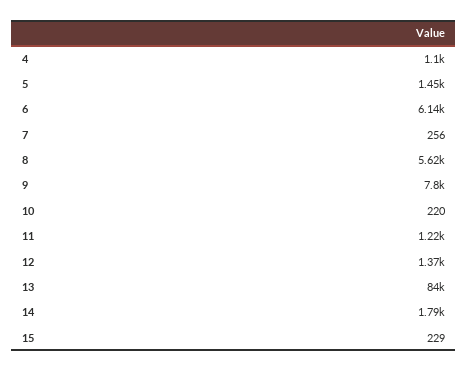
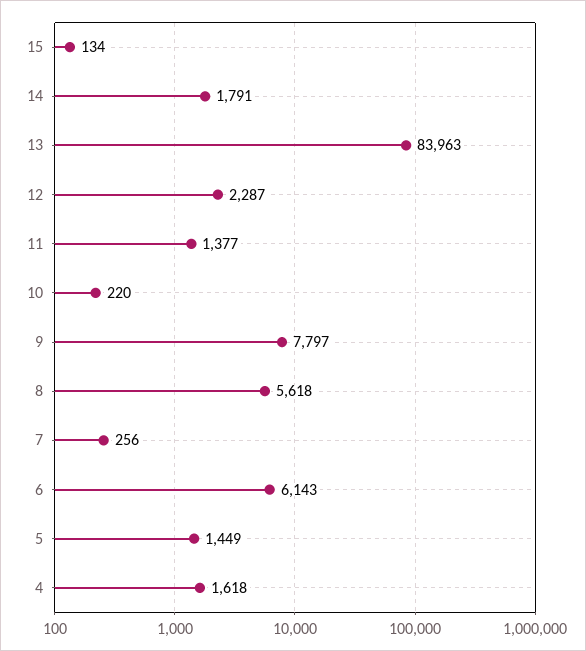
  {
-   "4": 1100,
+   "4": 1618,
    "5": 1449,
    "6": 6143,
    "7": 256,
    "8": 5618,
    "9": 7797,
    "10": 220,
-   "11": 1220,
+   "11": 1377,
-   "12": 1370,
+   "12": 2287,
    "13": 83963,
    "14": 1791,
-   "15": 229
+   "15": 134
  }

